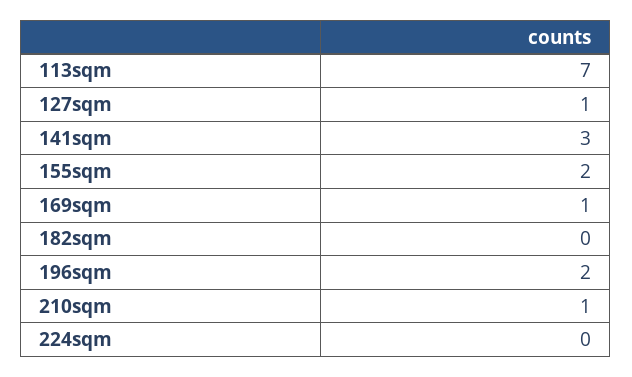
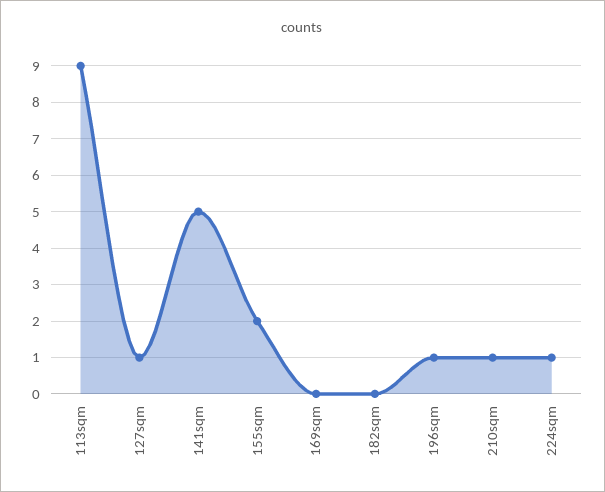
  {
-   "113sqm": 7,
+   "113sqm": 9,
    "127sqm": 1,
-   "141sqm": 3,
+   "141sqm": 5,
    "155sqm": 2,
-   "169sqm": 1,
+   "169sqm": 0,
    "182sqm": 0,
-   "196sqm": 2,
+   "196sqm": 1,
    "210sqm": 1,
-   "224sqm": 0
+   "224sqm": 1
  }

